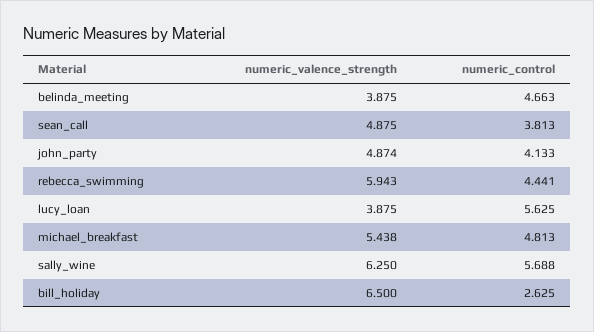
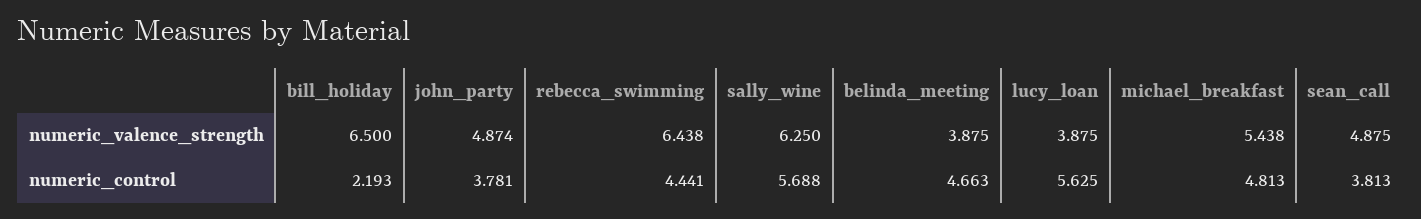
  {
    "numeric_valence_strength": {
      "belinda_meeting": 3.875,
      "sean_call": 4.875,
      "john_party": 4.874,
-     "rebecca_swimming": 5.943,
+     "rebecca_swimming": 6.438,
      "lucy_loan": 3.875,
      "michael_breakfast": 5.438,
      "sally_wine": 6.25,
      "bill_holiday": 6.5
    },
    "numeric_control": {
      "belinda_meeting": 4.663,
      "sean_call": 3.813,
-     "john_party": 4.133,
+     "john_party": 3.781,
      "rebecca_swimming": 4.441,
      "lucy_loan": 5.625,
      "michael_breakfast": 4.813,
      "sally_wine": 5.688,
-     "bill_holiday": 2.625
+     "bill_holiday": 2.193
    }
  }

